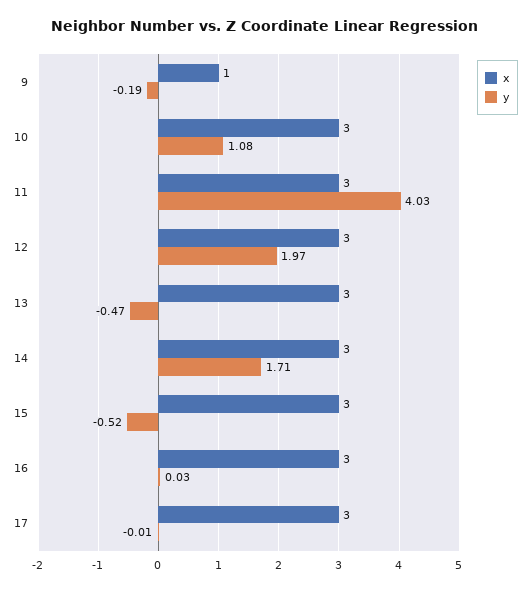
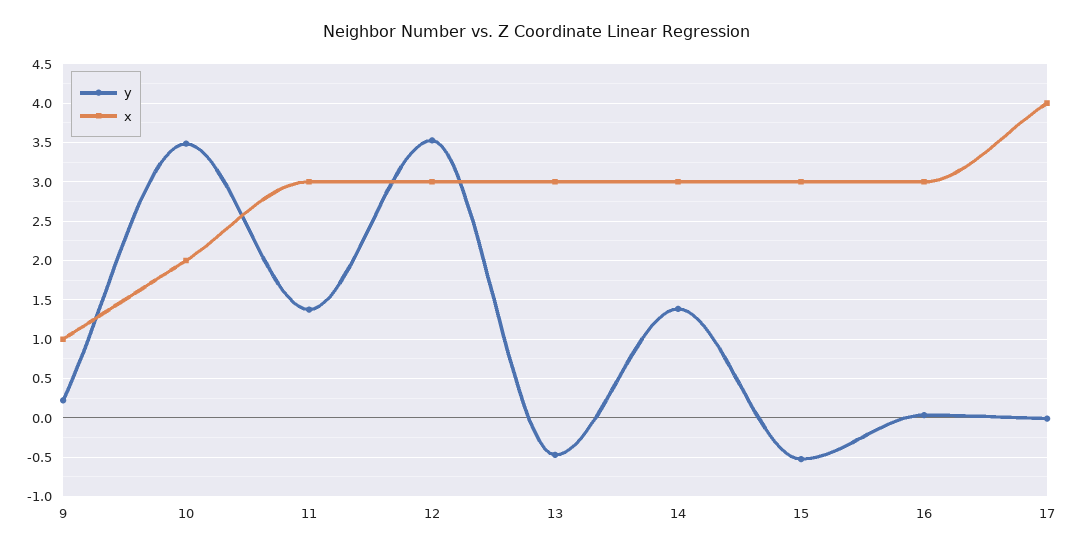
  {
    "x": {
      "9": 1,
-     "10": 3,
+     "10": 2,
      "11": 3,
      "12": 3,
      "13": 3,
      "14": 3,
      "15": 3,
      "16": 3,
-     "17": 3
+     "17": 4
    },
    "y": {
-     "9": -0.19,
+     "9": 0.2,
-     "10": 1.08,
+     "10": 3.5,
-     "11": 4.03,
+     "11": 1.4,
-     "12": 1.97,
+     "12": 3.5,
      "13": -0.47,
-     "14": 1.71,
+     "14": 1.4,
      "15": -0.52,
      "16": 0.03,
      "17": -0.01
    }
  }

